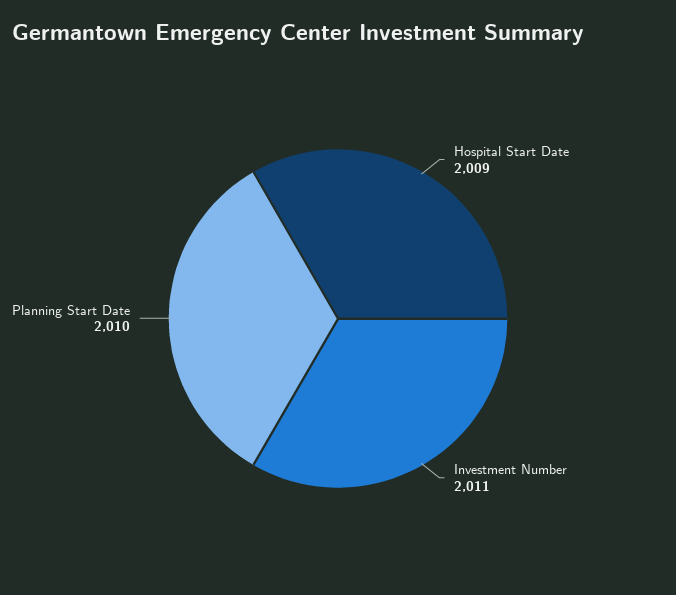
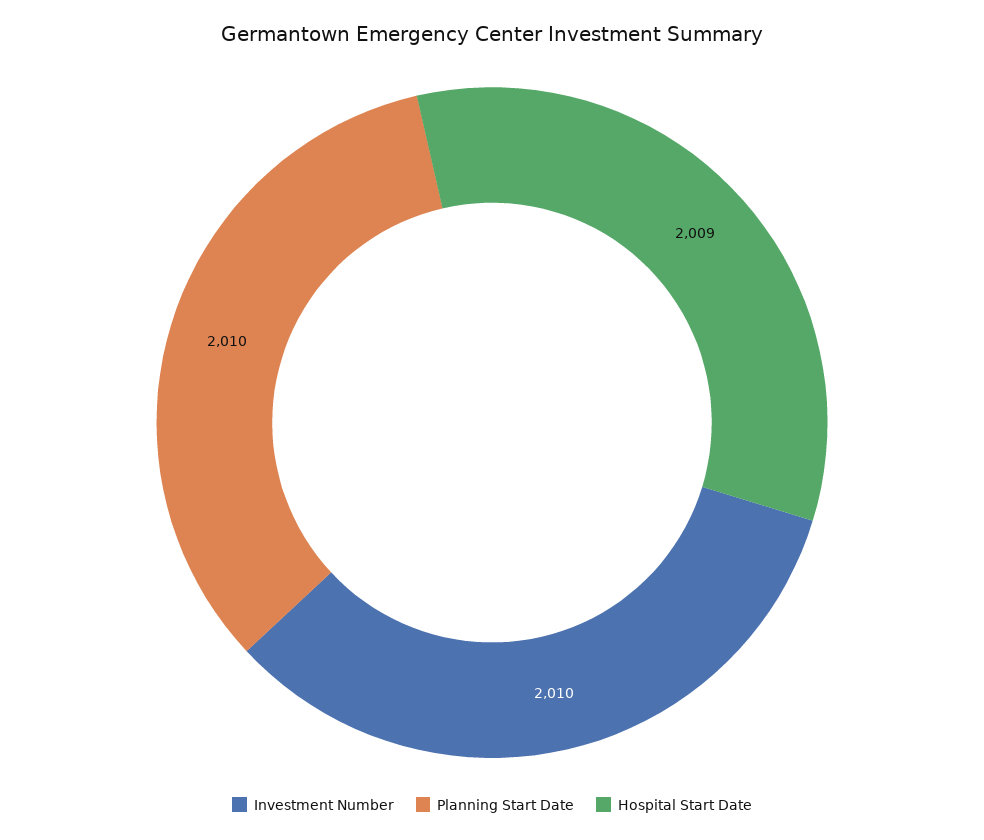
  {
    "Hospital Start Date": 2009,
-   "Investment Number": 2011,
+   "Investment Number": 2010,
    "Planning Start Date": 2010
  }

